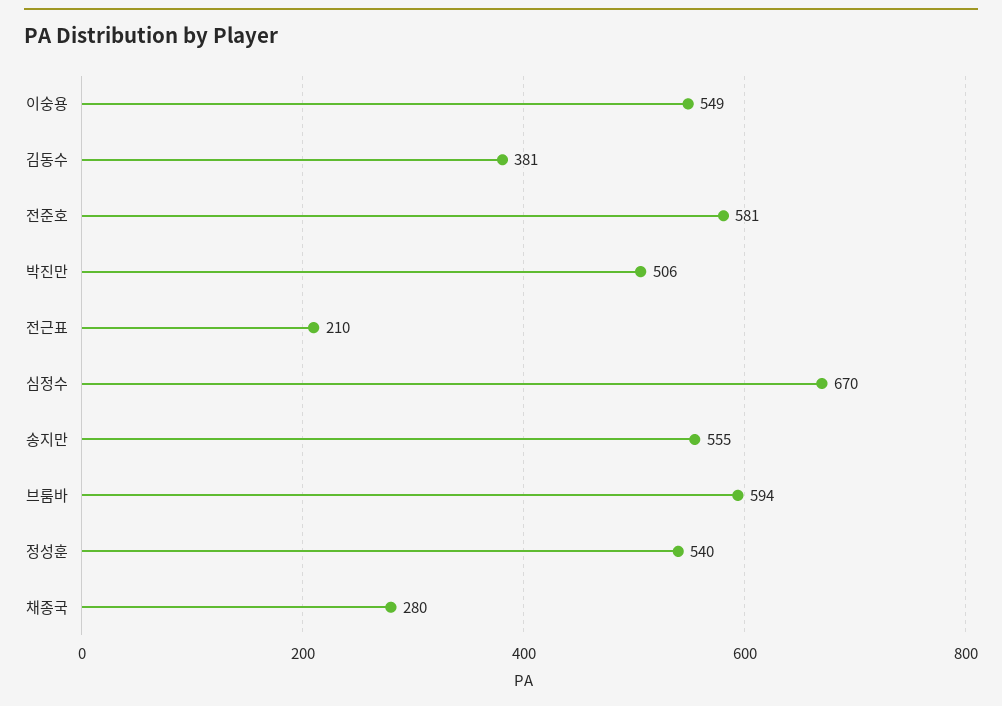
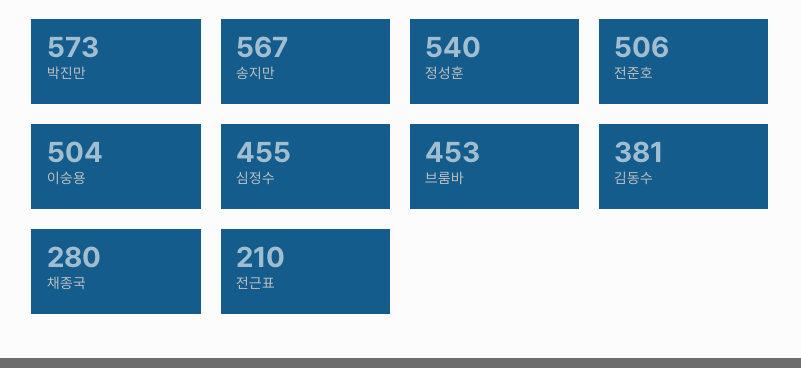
  {
-   "이숭용": 549,
+   "이숭용": 504,
    "김동수": 381,
-   "전준호": 581,
+   "전준호": 506,
-   "박진만": 506,
+   "박진만": 573,
    "전근표": 210,
-   "심정수": 670,
+   "심정수": 455,
-   "송지만": 555,
+   "송지만": 567,
-   "브룸바": 594,
+   "브룸바": 453,
    "정성훈": 540,
    "채종국": 280
  }

